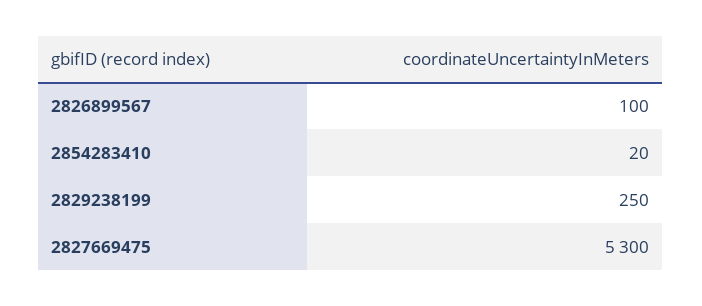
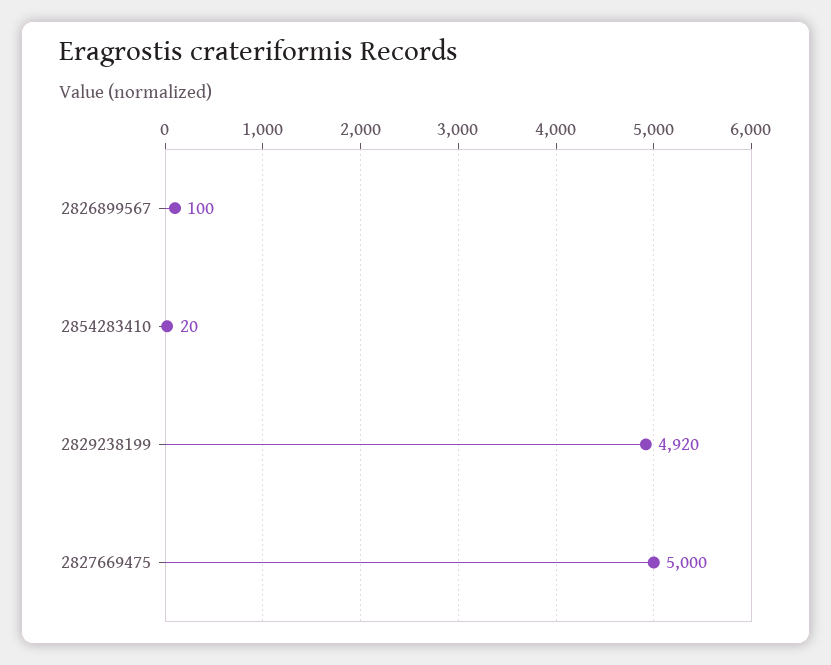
  {
    "2826899567": 100,
    "2854283410": 20,
-   "2829238199": 250,
+   "2829238199": 4920,
-   "2827669475": 5300
+   "2827669475": 5000
  }

